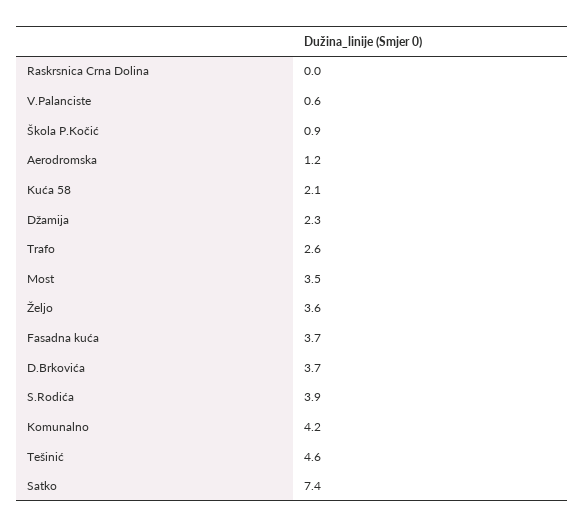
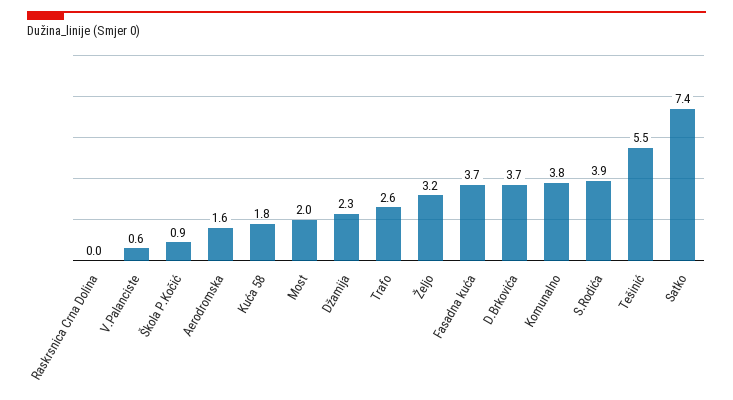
  {
    "Raskrsnica Crna Dolina": 0,
    "V.Palanciste": 0.6,
    "Škola P.Kočić": 0.9,
-   "Aerodromska": 1.2,
+   "Aerodromska": 1.6,
-   "Kuća 58": 2.1,
+   "Kuća 58": 1.8,
    "Džamija": 2.3,
    "Trafo": 2.6,
-   "Most": 3.5,
+   "Most": 2,
-   "Željo": 3.6,
+   "Željo": 3.2,
    "Fasadna kuća": 3.7,
    "D.Brkovića": 3.7,
    "S.Rodića": 3.9,
-   "Komunalno": 4.2,
+   "Komunalno": 3.8,
-   "Tešinić": 4.6,
+   "Tešinić": 5.5,
    "Satko": 7.4
  }

